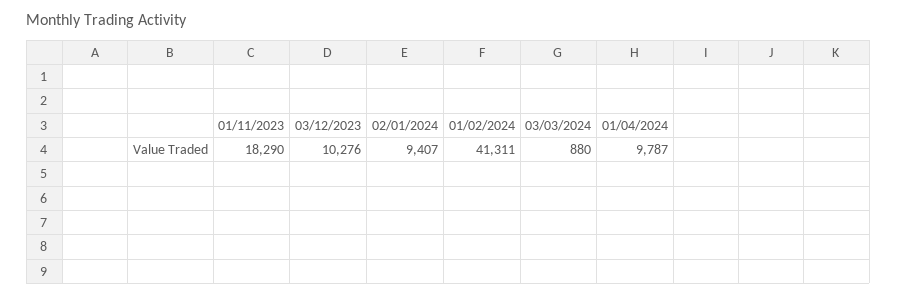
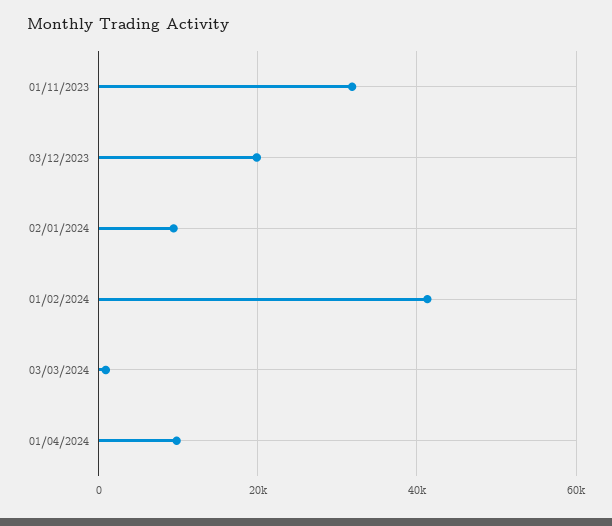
  {
-   "01/11/2023": 18290,
+   "01/11/2023": 32000,
-   "03/12/2023": 10276,
+   "03/12/2023": 20000,
    "02/01/2024": 9407,
    "01/02/2024": 41311,
    "03/03/2024": 880,
    "01/04/2024": 9787
  }

